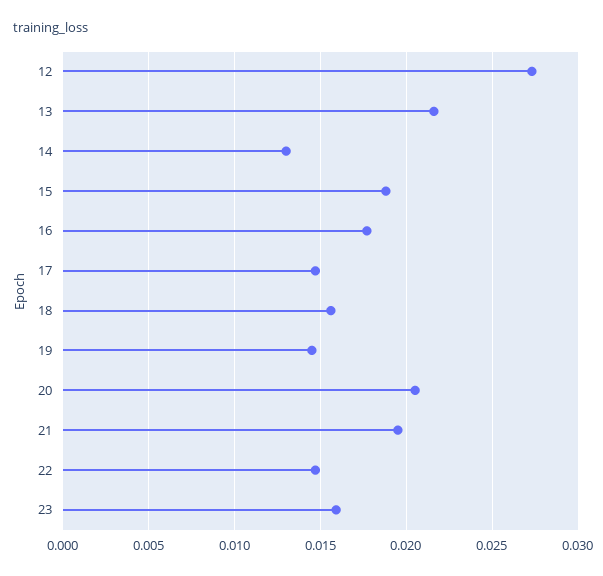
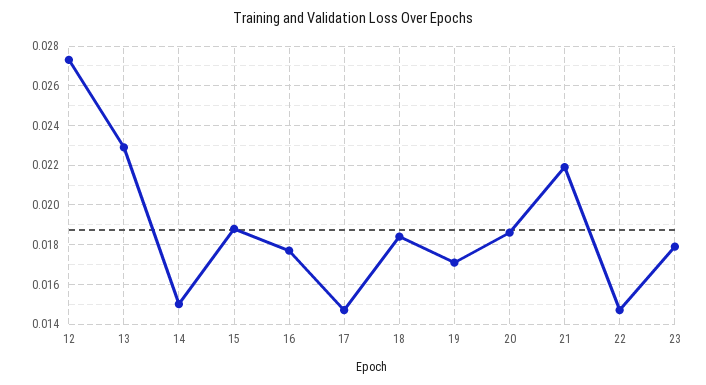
  {
    "12": 0.0275,
-   "13": 0.0215,
+   "13": 0.023,
-   "14": 0.013,
+   "14": 0.015,
    "15": 0.019,
    "16": 0.0175,
    "17": 0.0145,
-   "18": 0.0155,
+   "18": 0.0185,
-   "19": 0.0145,
+   "19": 0.017,
-   "20": 0.0205,
+   "20": 0.0185,
-   "21": 0.0195,
+   "21": 0.022,
    "22": 0.0145,
-   "23": 0.016
+   "23": 0.018
  }

